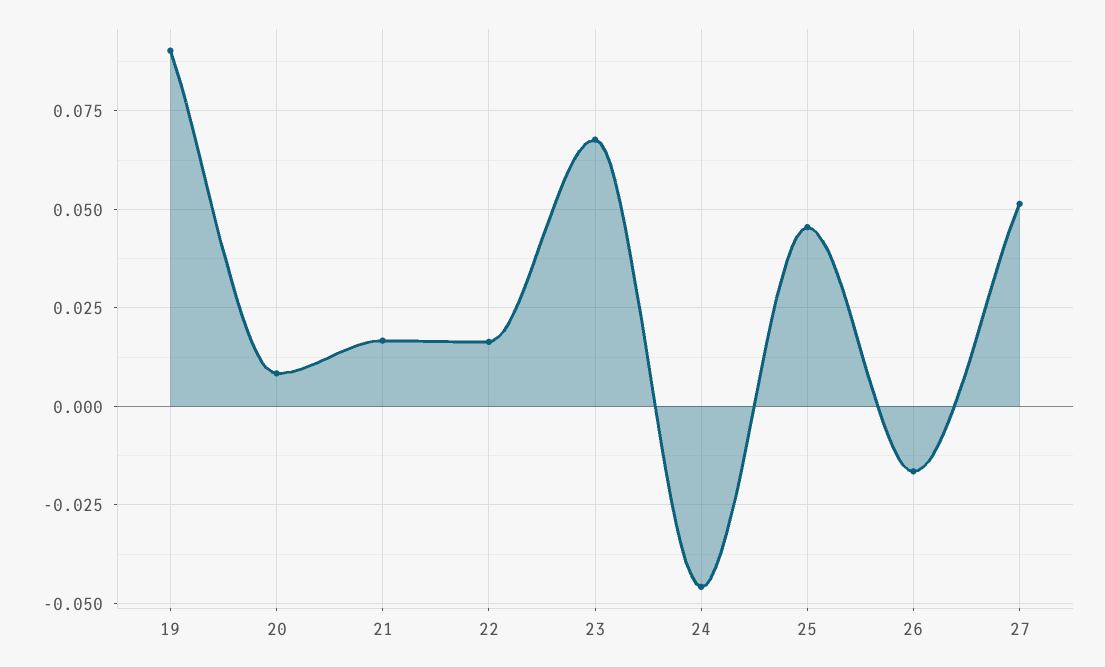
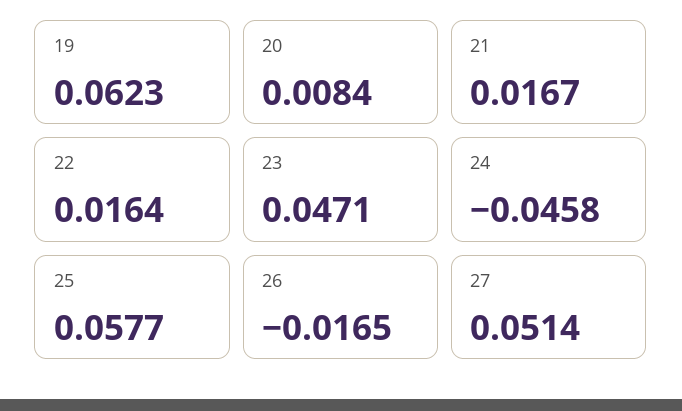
  {
-   "19": 0.09,
+   "19": 0.0623,
    "20": 0.0084,
    "21": 0.0167,
    "22": 0.0164,
-   "23": 0.0675,
+   "23": 0.0471,
    "24": -0.0458,
-   "25": 0.045,
+   "25": 0.0577,
    "26": -0.0165,
    "27": 0.0514
  }

